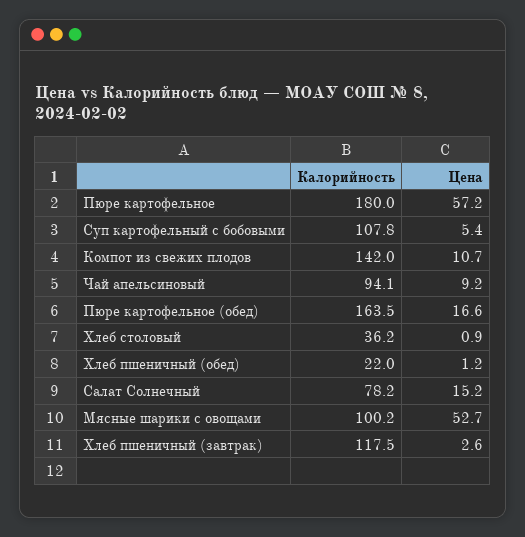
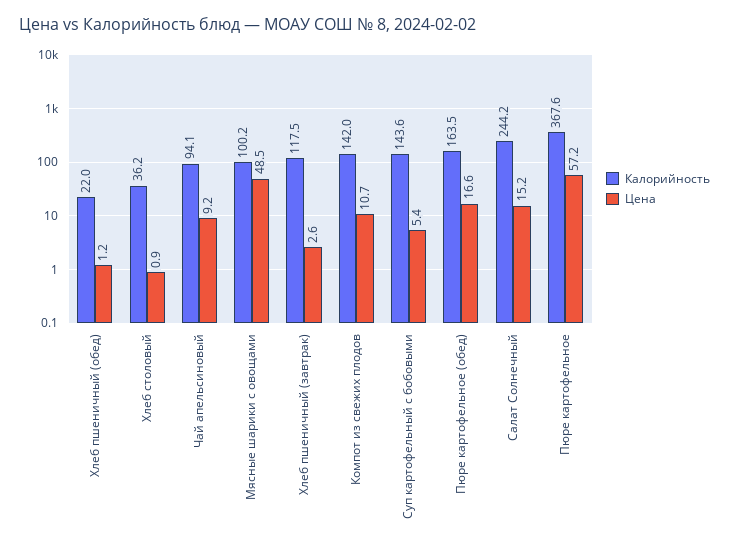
  {
    "Калорийность": {
-     "Пюре картофельное": 180,
+     "Пюре картофельное": 367.6,
-     "Суп картофельный с бобовыми": 107.8,
+     "Суп картофельный с бобовыми": 143.6,
      "Компот из свежих плодов": 142,
      "Чай апельсиновый": 94.1,
      "Пюре картофельное (обед)": 163.5,
      "Хлеб столовый": 36.2,
      "Хлеб пшеничный (обед)": 22,
-     "Салат Солнечный": 78.2,
+     "Салат Солнечный": 244.2,
      "Мясные шарики с овощами": 100.2,
      "Хлеб пшеничный (завтрак)": 117.5
    },
    "Цена": {
      "Пюре картофельное": 57.2,
      "Суп картофельный с бобовыми": 5.4,
      "Компот из свежих плодов": 10.7,
      "Чай апельсиновый": 9.2,
      "Пюре картофельное (обед)": 16.6,
      "Хлеб столовый": 0.9,
      "Хлеб пшеничный (обед)": 1.2,
      "Салат Солнечный": 15.2,
-     "Мясные шарики с овощами": 52.7,
+     "Мясные шарики с овощами": 48.5,
      "Хлеб пшеничный (завтрак)": 2.6
    }
  }

